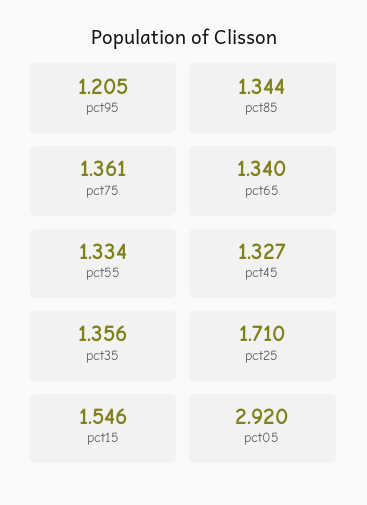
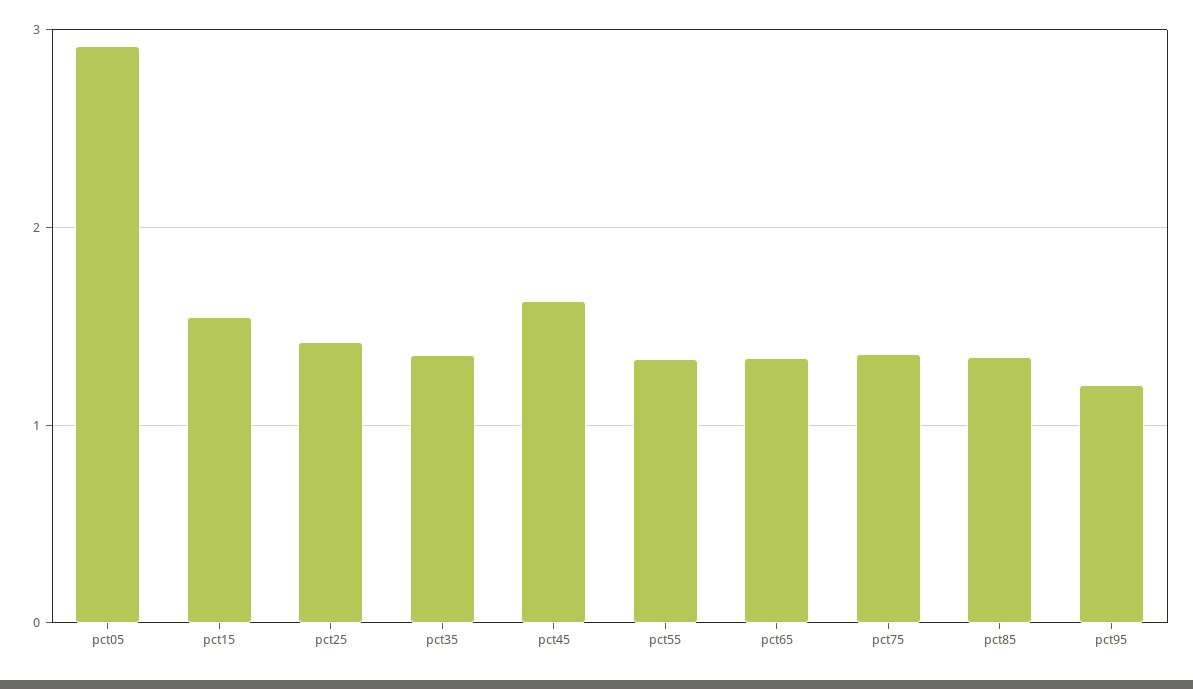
  {
    "pct95": 1.205,
    "pct85": 1.344,
    "pct75": 1.361,
    "pct65": 1.34,
    "pct55": 1.334,
-   "pct45": 1.327,
+   "pct45": 1.6,
    "pct35": 1.356,
-   "pct25": 1.71,
+   "pct25": 1.4,
    "pct15": 1.546,
    "pct05": 2.92
  }

